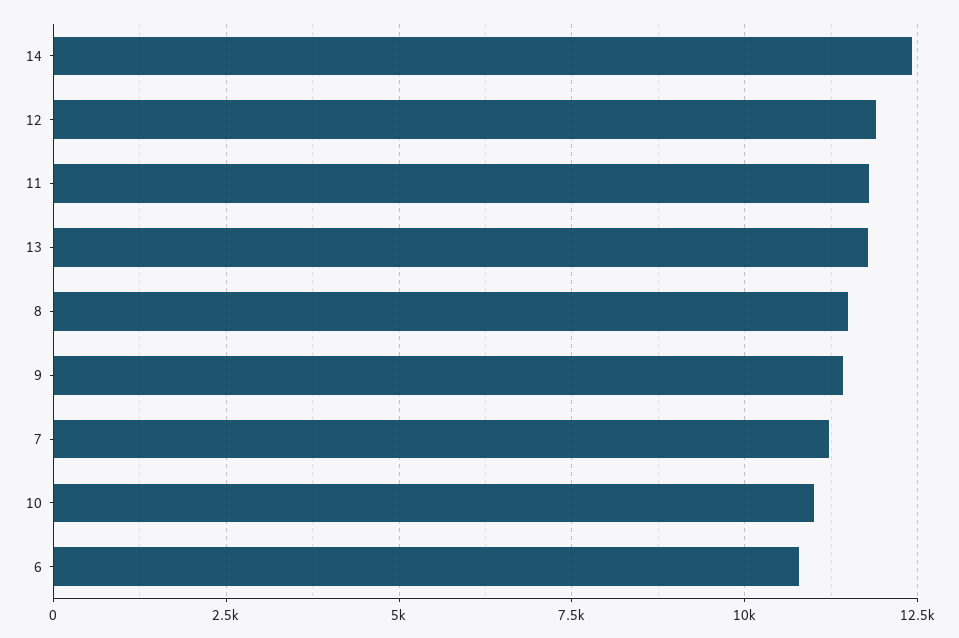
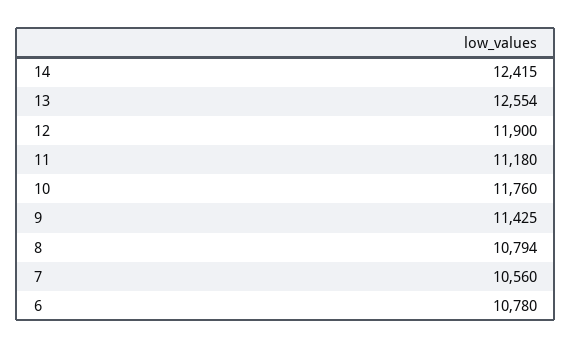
  {
    "14": 12415,
    "12": 11900,
-   "11": 11750,
+   "11": 11180,
-   "13": 11750,
+   "13": 12554,
-   "8": 11500,
+   "8": 10794,
    "9": 11425,
-   "7": 11250,
+   "7": 10560,
-   "10": 11000,
+   "10": 11760,
    "6": 10780
  }

